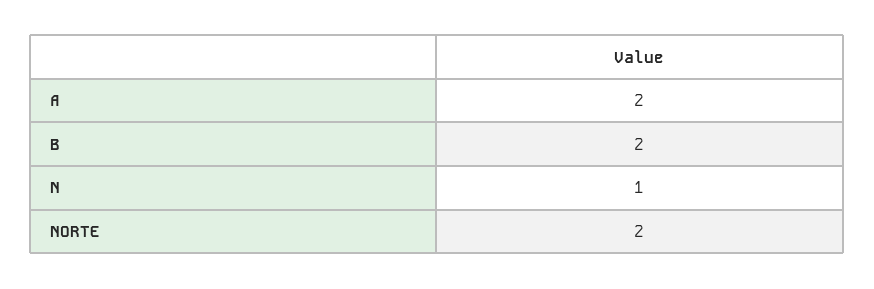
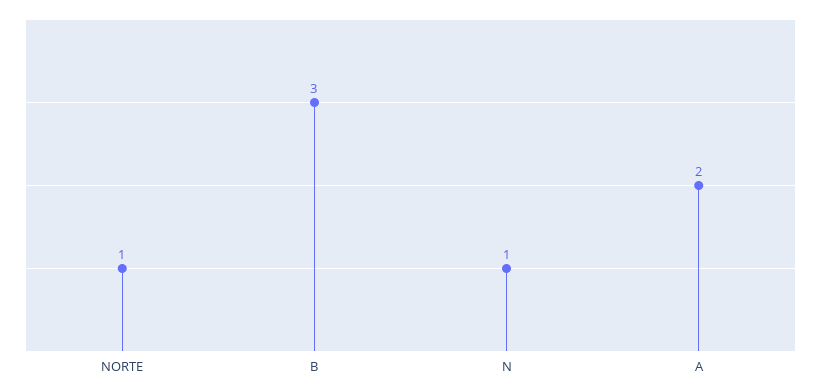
  {
    "A": 2,
-   "B": 2,
+   "B": 3,
    "N": 1,
-   "NORTE": 2
+   "NORTE": 1
  }

